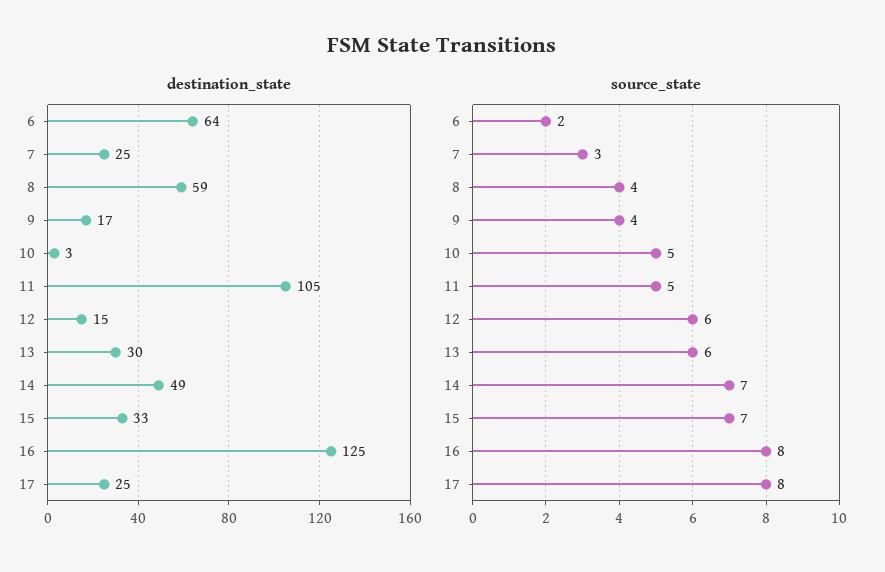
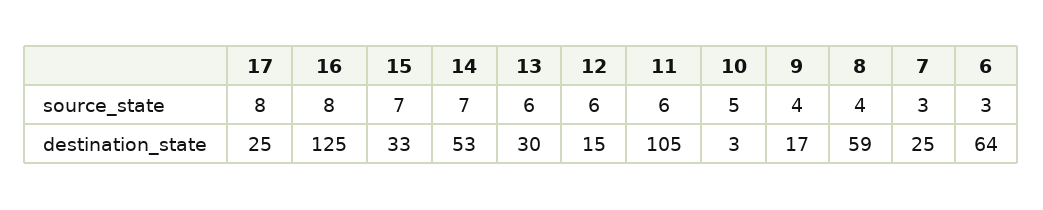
  {
    "destination_state": {
      "6": 64,
      "7": 25,
      "8": 59,
      "9": 17,
      "10": 3,
      "11": 105,
      "12": 15,
      "13": 30,
-     "14": 49,
+     "14": 53,
      "15": 33,
      "16": 125,
      "17": 25
    },
    "source_state": {
-     "6": 2,
+     "6": 3,
      "7": 3,
      "8": 4,
      "9": 4,
      "10": 5,
-     "11": 5,
+     "11": 6,
      "12": 6,
      "13": 6,
      "14": 7,
      "15": 7,
      "16": 8,
      "17": 8
    }
  }

